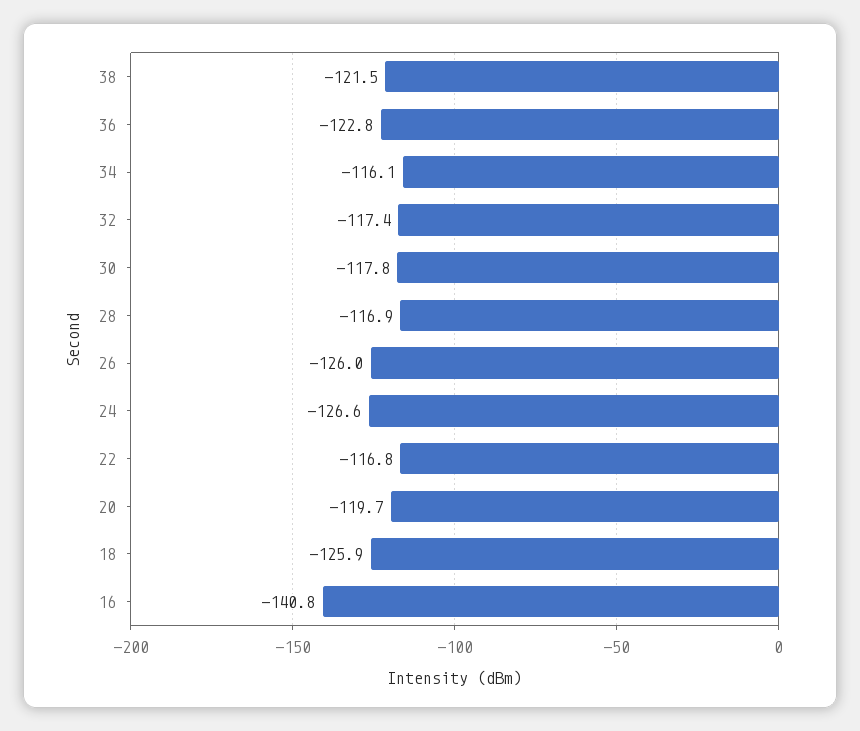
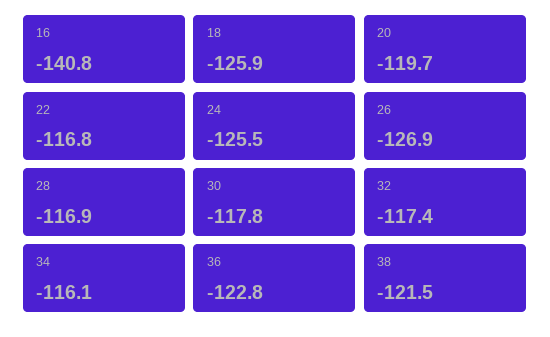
  {
    "38": -121.5,
    "36": -122.8,
    "34": -116.1,
    "32": -117.4,
    "30": -117.8,
    "28": -116.9,
-   "26": -126,
+   "26": -126.9,
-   "24": -126.6,
+   "24": -125.5,
    "22": -116.8,
    "20": -119.7,
    "18": -125.9,
    "16": -140.8
  }

